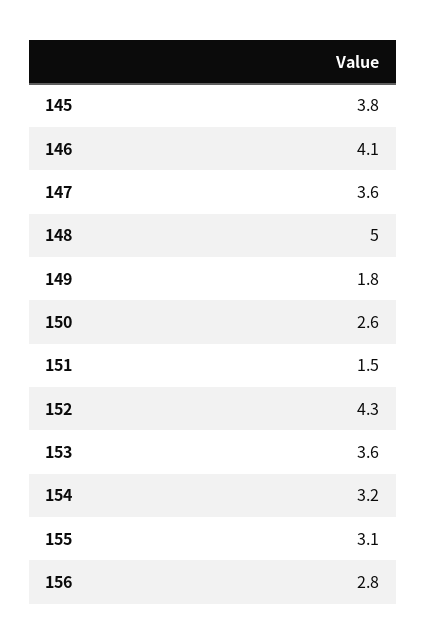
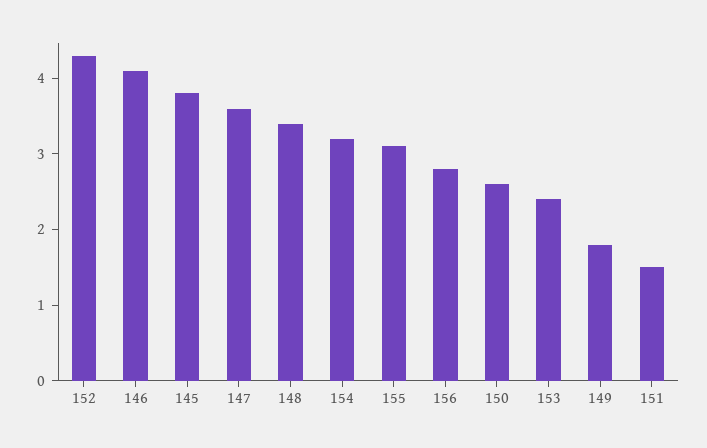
  {
    "145": 3.8,
    "146": 4.1,
    "147": 3.6,
-   "148": 5,
+   "148": 3.5,
    "149": 1.8,
    "150": 2.6,
    "151": 1.5,
    "152": 4.3,
-   "153": 3.6,
+   "153": 2.5,
    "154": 3.2,
    "155": 3.1,
    "156": 2.8
  }

